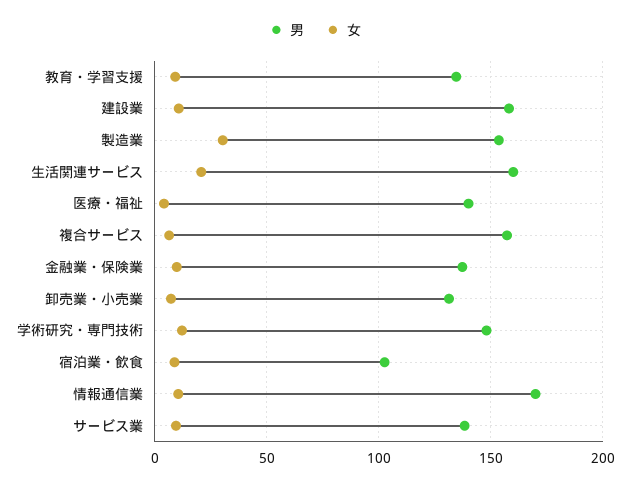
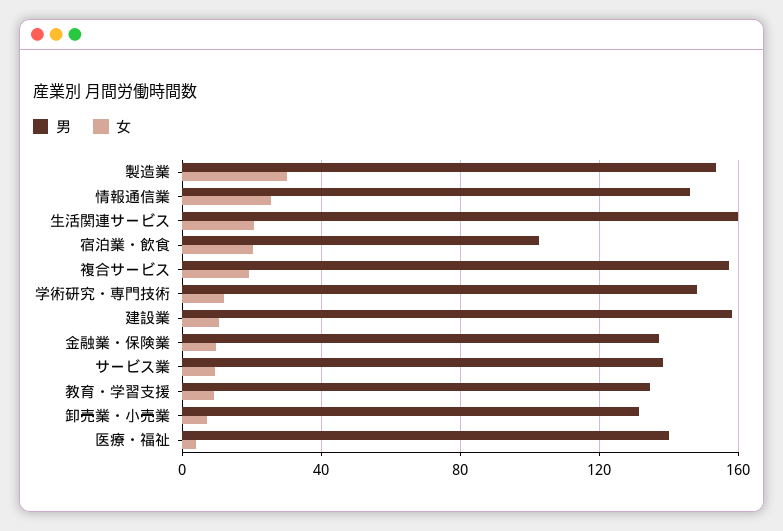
  {
    "男": {
      "教育・学習支援": 135,
      "建設業": 160,
      "製造業": 155,
      "生活関連サービス": 160,
      "医療・福祉": 140,
      "複合サービス": 155,
      "金融業・保険業": 135,
      "卸売業・小売業": 130,
      "学術研究・専門技術": 150,
      "宿泊業・飲食": 105,
-     "情報通信業": 170,
+     "情報通信業": 145,
      "サービス業": 140
    },
    "女": {
      "教育・学習支援": 10,
      "建設業": 10,
      "製造業": 30,
      "生活関連サービス": 20,
      "医療・福祉": 5,
-     "複合サービス": 5,
+     "複合サービス": 20,
      "金融業・保険業": 10,
      "卸売業・小売業": 5,
      "学術研究・専門技術": 10,
-     "宿泊業・飲食": 10,
+     "宿泊業・飲食": 20,
-     "情報通信業": 10,
+     "情報通信業": 25,
      "サービス業": 10
    }
  }

